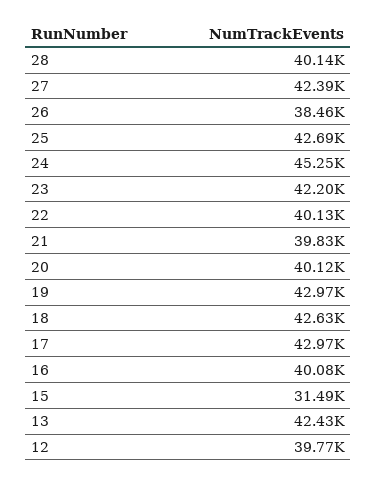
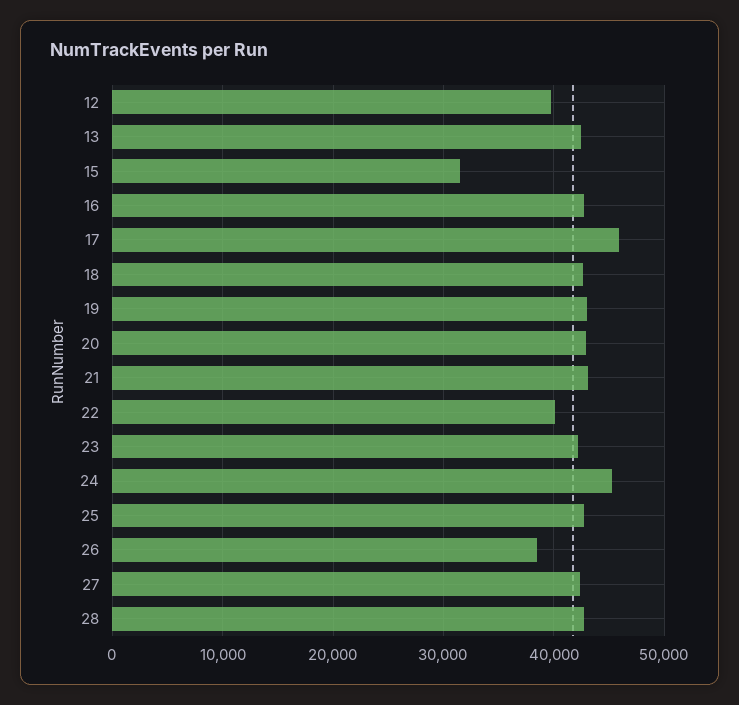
  {
-   "28": 40140,
+   "28": 43000,
    "27": 42390,
    "26": 38460,
    "25": 42690,
    "24": 45250,
    "23": 42200,
    "22": 40130,
-   "21": 39830,
+   "21": 43000,
-   "20": 40120,
+   "20": 43000,
    "19": 42970,
    "18": 42630,
-   "17": 42970,
+   "17": 46000,
-   "16": 40080,
+   "16": 43000,
    "15": 31490,
    "13": 42430,
    "12": 39770
  }

